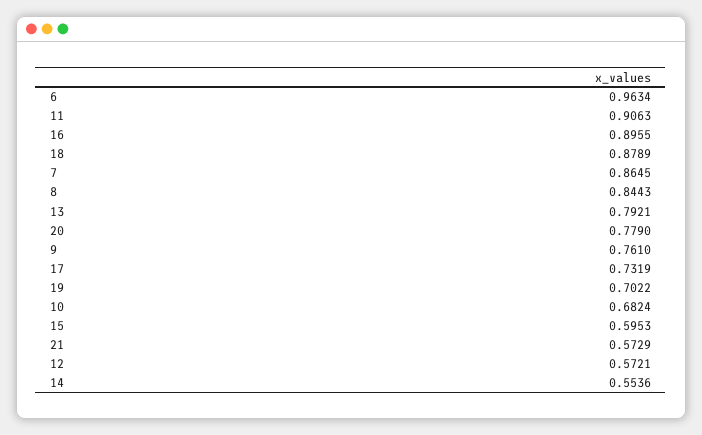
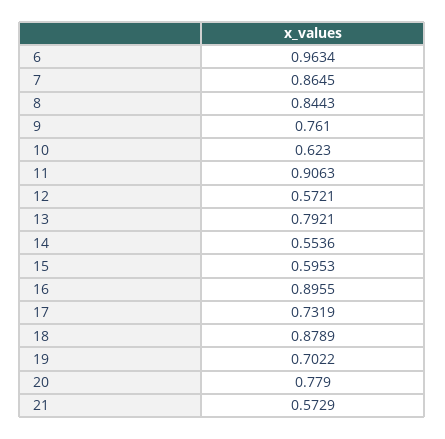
  {
    "6": 0.9634,
    "11": 0.9063,
    "16": 0.8955,
    "18": 0.8789,
    "7": 0.8645,
    "8": 0.8443,
    "13": 0.7921,
    "20": 0.779,
    "9": 0.761,
    "17": 0.7319,
    "19": 0.7022,
-   "10": 0.6824,
+   "10": 0.623,
    "15": 0.5953,
    "21": 0.5729,
    "12": 0.5721,
    "14": 0.5536
  }

